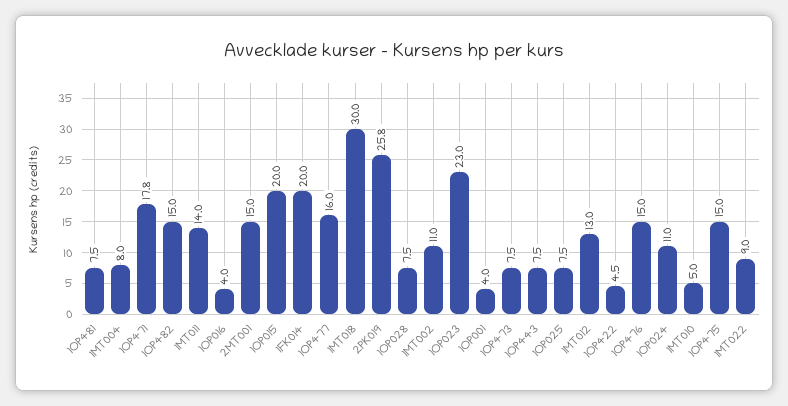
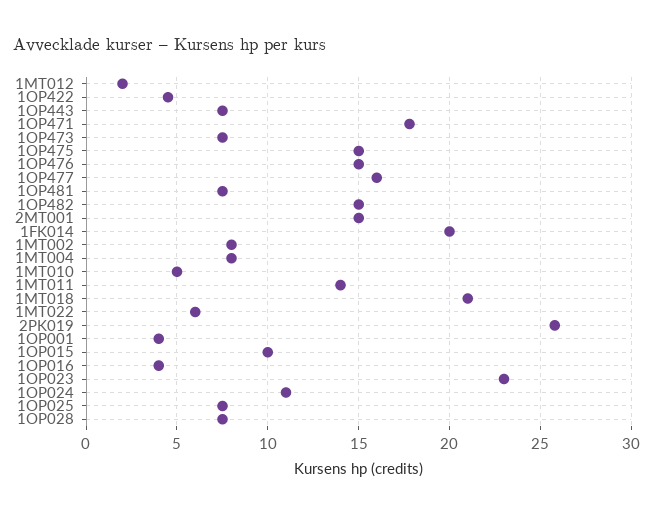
  {
    "1OP481": 7.5,
    "1MT004": 8,
    "1OP471": 17.8,
    "1OP482": 15,
    "1MT011": 14,
    "1OP016": 4,
    "2MT001": 15,
-   "1OP015": 20,
+   "1OP015": 10,
    "1FK014": 20,
    "1OP477": 16,
-   "1MT018": 30,
+   "1MT018": 21,
    "2PK019": 25.8,
    "1OP028": 7.5,
-   "1MT002": 11,
+   "1MT002": 8,
    "1OP023": 23,
    "1OP001": 4,
    "1OP473": 7.5,
    "1OP443": 7.5,
    "1OP025": 7.5,
-   "1MT012": 13,
+   "1MT012": 2,
    "1OP422": 4.5,
    "1OP476": 15,
    "1OP024": 11,
    "1MT010": 5,
    "1OP475": 15,
-   "1MT022": 9
+   "1MT022": 6
  }

